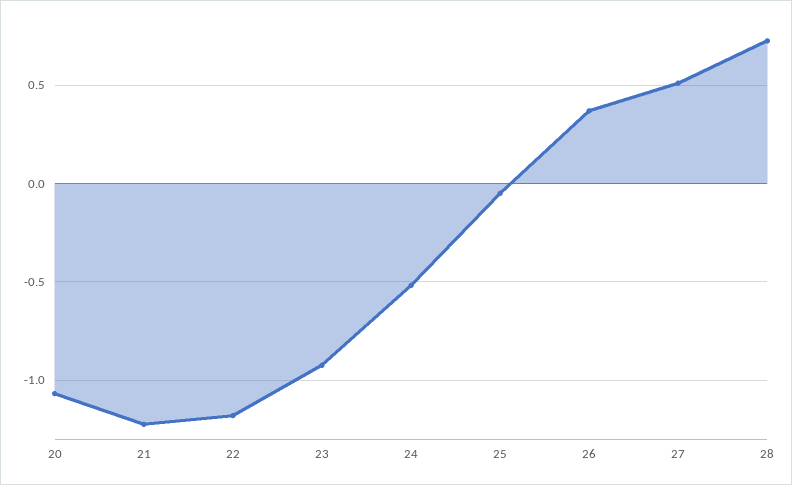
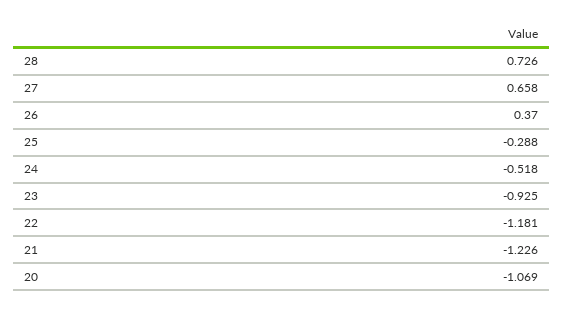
  {
    "20": -1.069,
    "21": -1.226,
    "22": -1.181,
    "23": -0.925,
    "24": -0.518,
-   "25": -0.05,
+   "25": -0.288,
    "26": 0.37,
-   "27": 0.5,
+   "27": 0.658,
    "28": 0.726
  }

